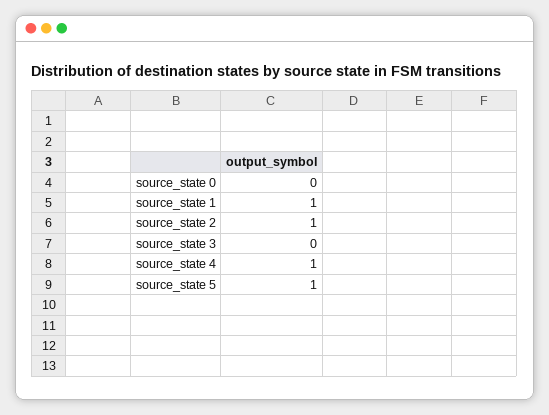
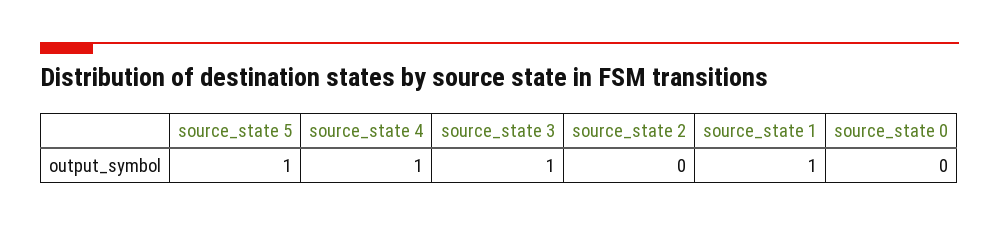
  {
    "source_state 0": 0,
    "source_state 1": 1,
-   "source_state 2": 1,
+   "source_state 2": 0,
-   "source_state 3": 0,
+   "source_state 3": 1,
    "source_state 4": 1,
    "source_state 5": 1
  }

